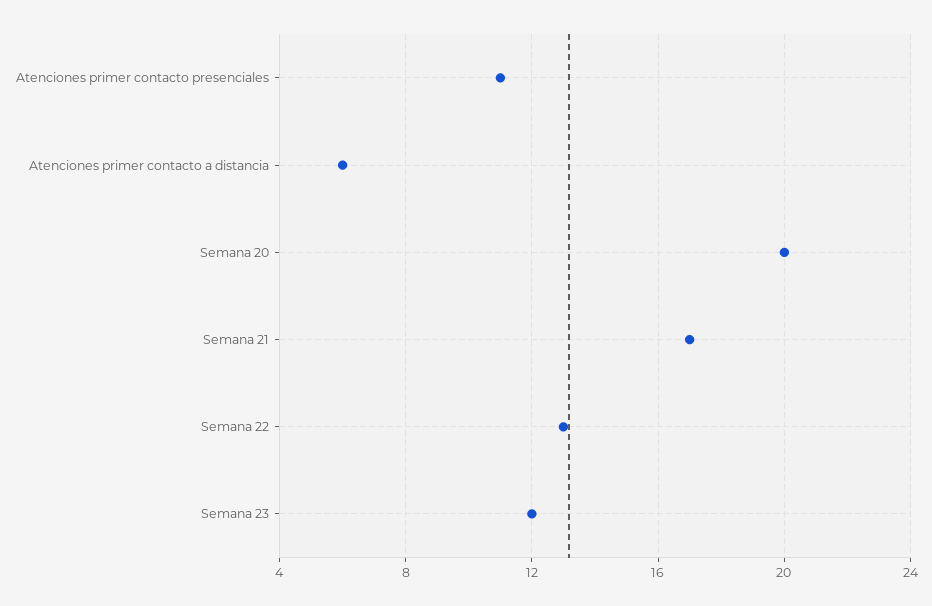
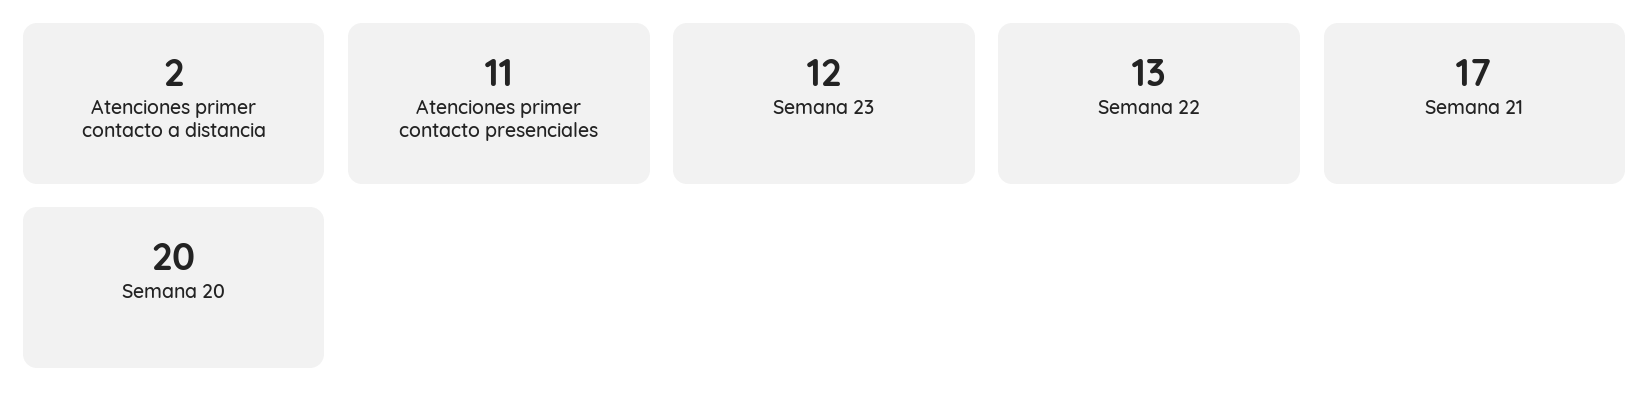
  {
    "Atenciones primer contacto presenciales": 11,
-   "Atenciones primer contacto a distancia": 6,
+   "Atenciones primer contacto a distancia": 2,
    "Semana 20": 20,
    "Semana 21": 17,
    "Semana 22": 13,
    "Semana 23": 12
  }

